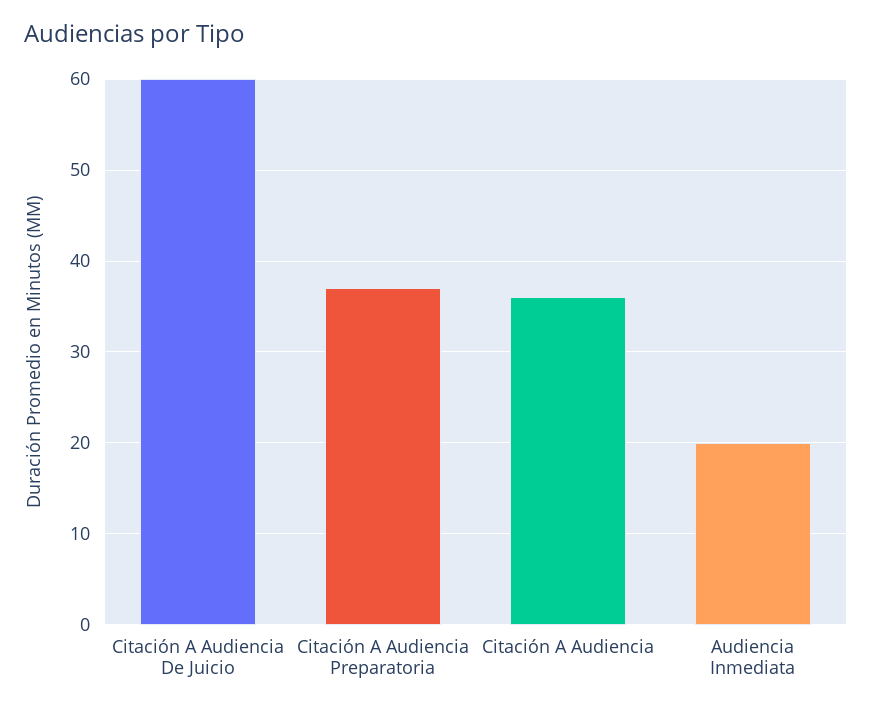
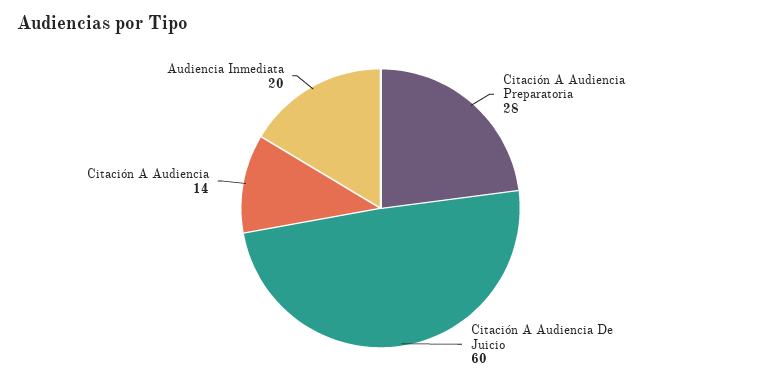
  {
    "Citación A Audiencia De Juicio": 60,
-   "Citación A Audiencia Preparatoria": 37,
+   "Citación A Audiencia Preparatoria": 28,
-   "Citación A Audiencia": 36,
+   "Citación A Audiencia": 14,
    "Audiencia Inmediata": 20
  }

